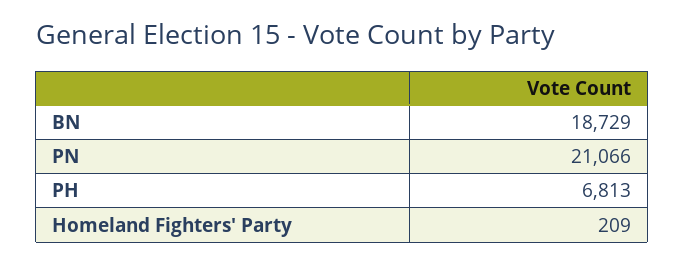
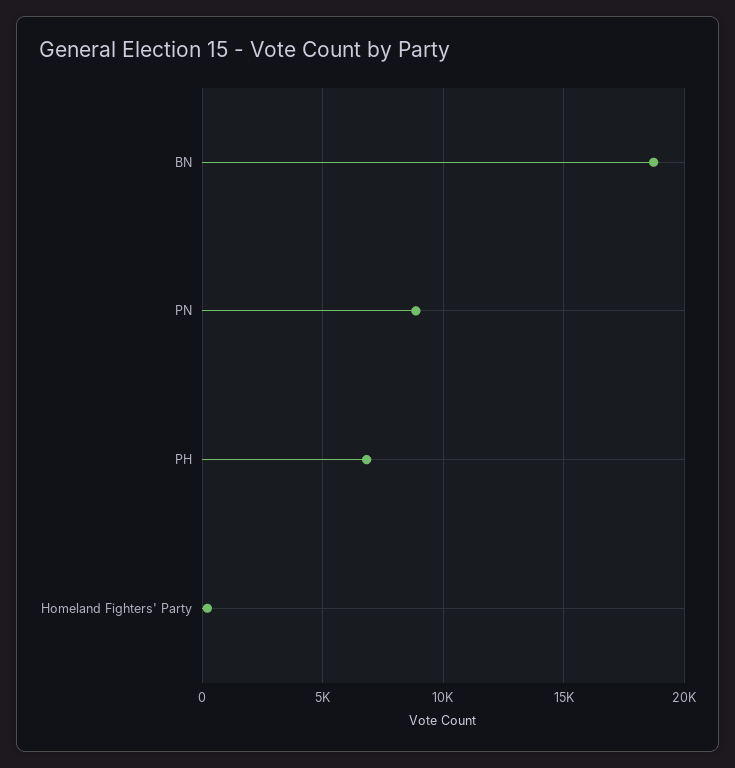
  {
    "BN": 18729,
-   "PN": 21066,
+   "PN": 9000,
    "PH": 6813,
    "Homeland Fighters' Party": 209
  }

